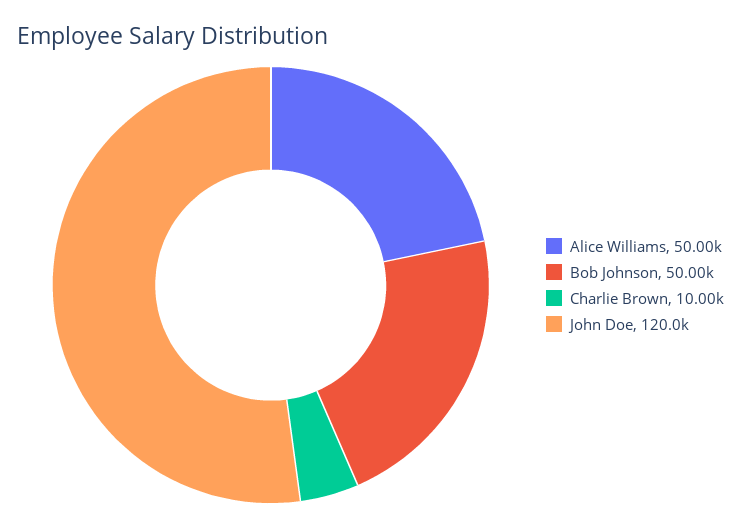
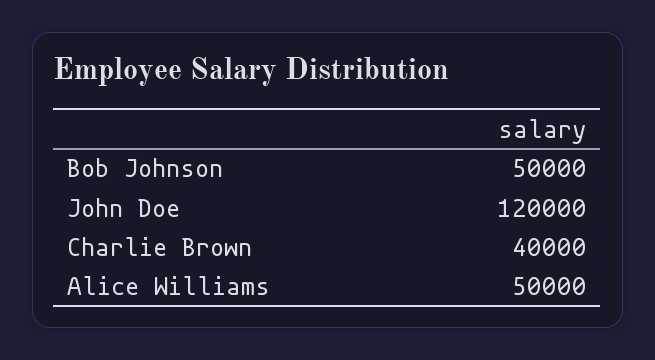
  {
    "Alice Williams": 50000,
    "Bob Johnson": 50000,
-   "Charlie Brown": 10000,
+   "Charlie Brown": 40000,
    "John Doe": 120000
  }

